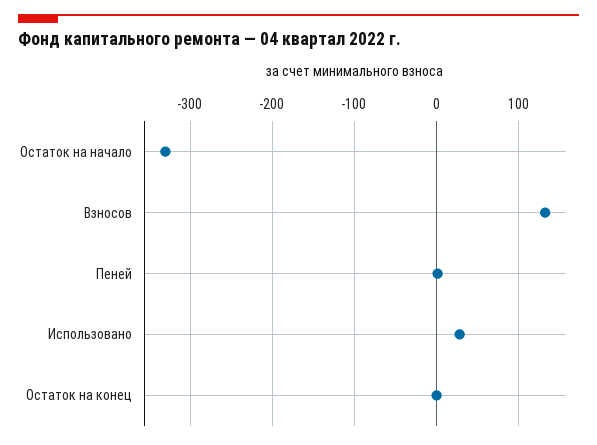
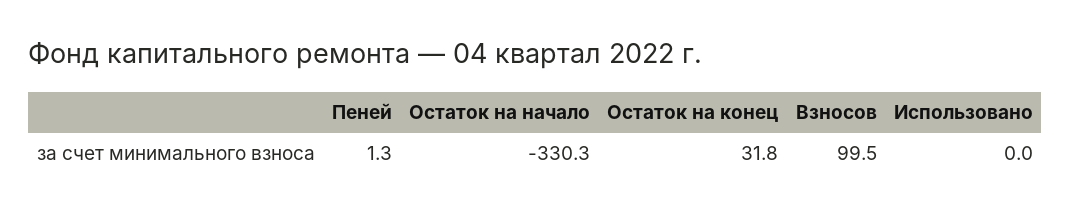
  {
    "Остаток на начало": -330.3,
-   "Взносов": 130,
+   "Взносов": 99.5,
    "Пеней": 1.3,
-   "Использовано": 30,
+   "Использовано": 0,
-   "Остаток на конец": 0
+   "Остаток на конец": 31.8
  }

